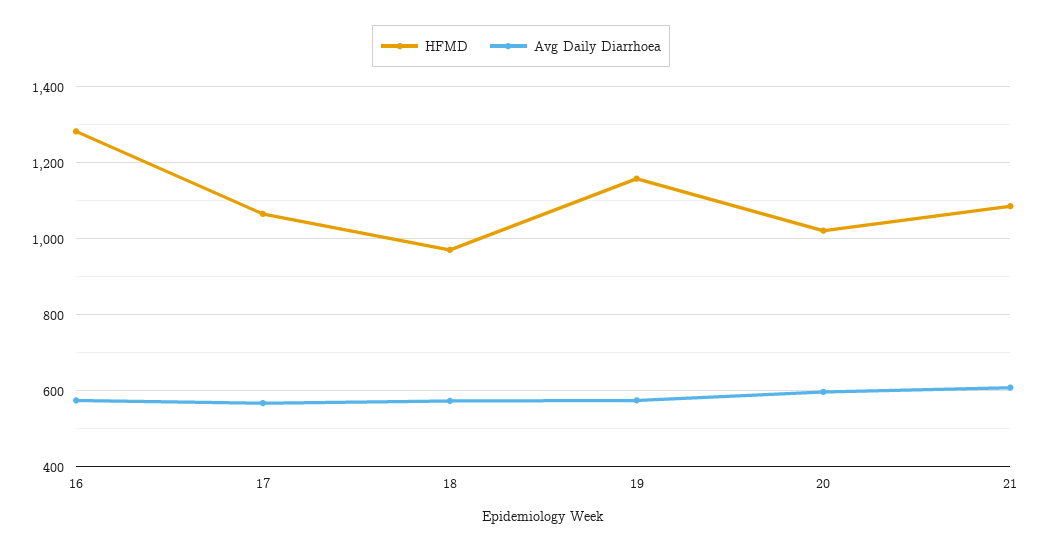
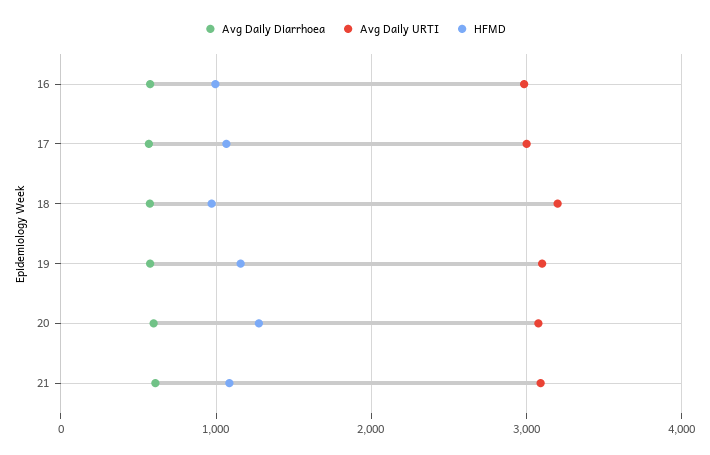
  {
    "HFMD": {
-     "16": 1280,
+     "16": 1000,
      "17": 1060,
      "18": 980,
      "19": 1160,
-     "20": 1020,
+     "20": 1300,
      "21": 1080
    },
    "Avg Daily Diarrhoea": {
      "16": 580,
      "17": 560,
      "18": 580,
      "19": 580,
      "20": 600,
      "21": 600
-   }
+   },
+   "Avg Daily URTI": {
+     "16": 3000,
+     "17": 3000,
+     "18": 3200,
+     "19": 3100,
+     "20": 3100,
+     "21": 3100
+   }
  }

